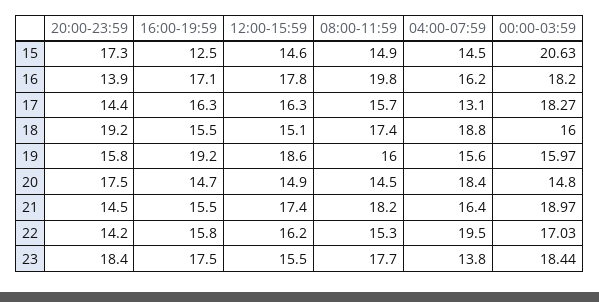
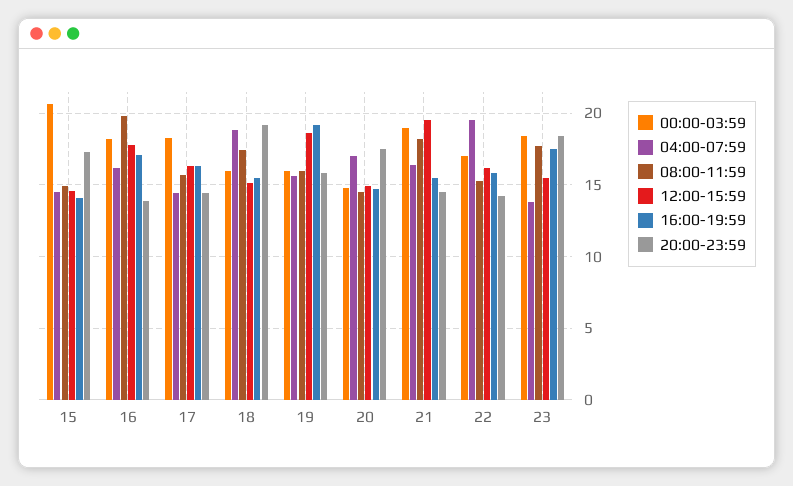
  {
    "20:00-23:59": {
      "15": 17.3,
      "16": 13.9,
      "17": 14.4,
      "18": 19.2,
      "19": 15.8,
      "20": 17.5,
      "21": 14.5,
      "22": 14.2,
      "23": 18.4
    },
    "16:00-19:59": {
-     "15": 12.5,
+     "15": 14,
      "16": 17.1,
      "17": 16.3,
      "18": 15.5,
      "19": 19.2,
      "20": 14.7,
      "21": 15.5,
      "22": 15.8,
      "23": 17.5
    },
    "12:00-15:59": {
      "15": 14.6,
      "16": 17.8,
      "17": 16.3,
      "18": 15.1,
      "19": 18.6,
      "20": 14.9,
-     "21": 17.4,
+     "21": 19.5,
      "22": 16.2,
      "23": 15.5
    },
    "08:00-11:59": {
      "15": 14.9,
      "16": 19.8,
      "17": 15.7,
      "18": 17.4,
      "19": 16,
      "20": 14.5,
      "21": 18.2,
      "22": 15.3,
      "23": 17.7
    },
    "04:00-07:59": {
      "15": 14.5,
      "16": 16.2,
-     "17": 13.1,
+     "17": 14.5,
      "18": 18.8,
      "19": 15.6,
-     "20": 18.4,
+     "20": 17,
      "21": 16.4,
      "22": 19.5,
      "23": 13.8
    },
    "00:00-03:59": {
      "15": 20.63,
      "16": 18.2,
      "17": 18.27,
      "18": 16,
      "19": 15.97,
      "20": 14.8,
      "21": 18.97,
      "22": 17.03,
      "23": 18.44
    }
  }

